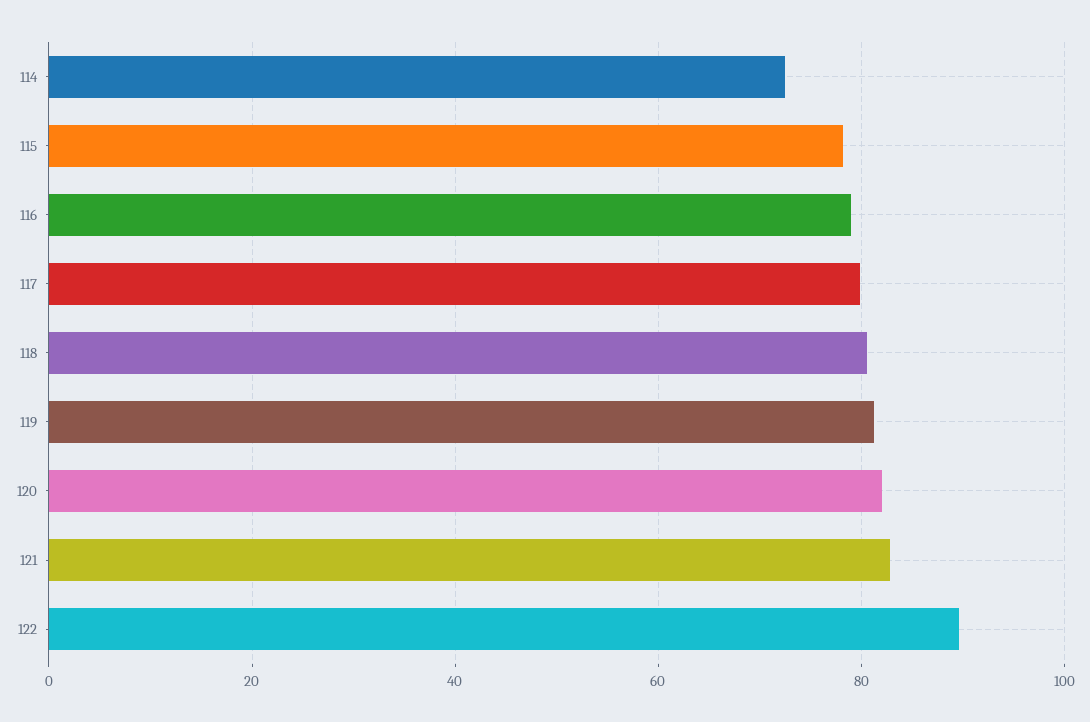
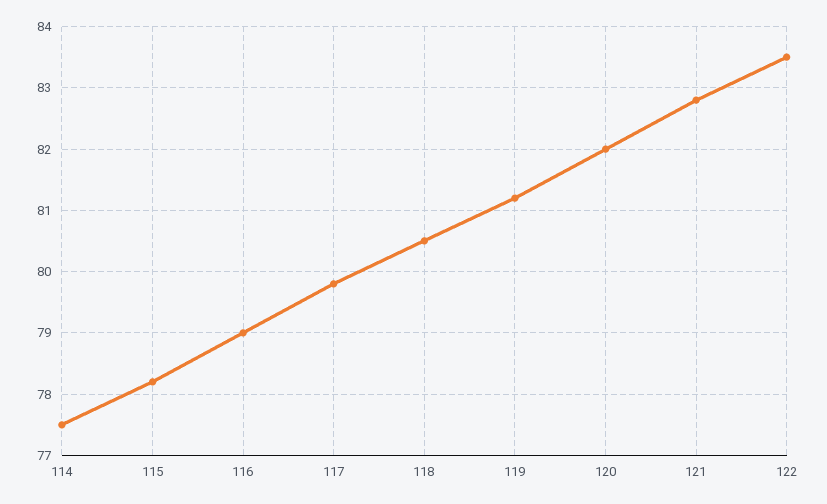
  {
-   "114": 72,
+   "114": 77.5,
    "115": 78.2,
    "116": 79,
    "117": 79.8,
    "118": 80.5,
    "119": 81.2,
    "120": 82,
    "121": 82.8,
-   "122": 90
+   "122": 83.5
  }

